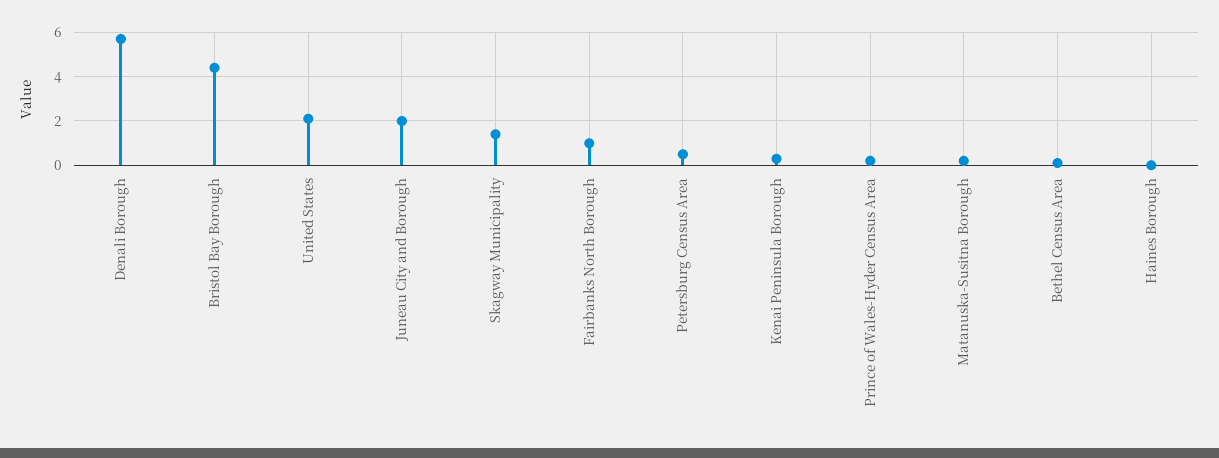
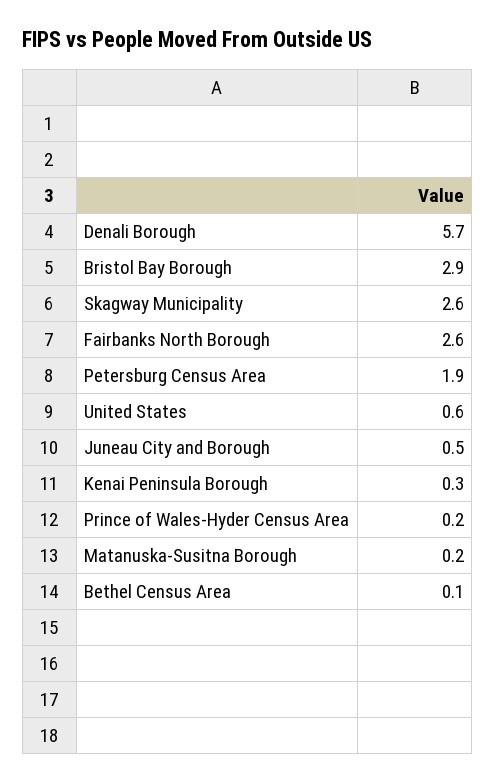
  {
    "Denali Borough": 5.7,
-   "Bristol Bay Borough": 4.5,
+   "Bristol Bay Borough": 2.9,
-   "United States": 2,
+   "United States": 0.6,
-   "Juneau City and Borough": 2,
+   "Juneau City and Borough": 0.5,
-   "Skagway Municipality": 1.5,
+   "Skagway Municipality": 2.6,
-   "Fairbanks North Borough": 1,
+   "Fairbanks North Borough": 2.6,
-   "Petersburg Census Area": 0.5,
+   "Petersburg Census Area": 1.9,
    "Kenai Peninsula Borough": 0.3,
    "Prince of Wales-Hyder Census Area": 0.2,
    "Matanuska-Susitna Borough": 0.2,
-   "Bethel Census Area": 0.1,
+   "Bethel Census Area": 0.1
-   "Haines Borough": 0
  }

